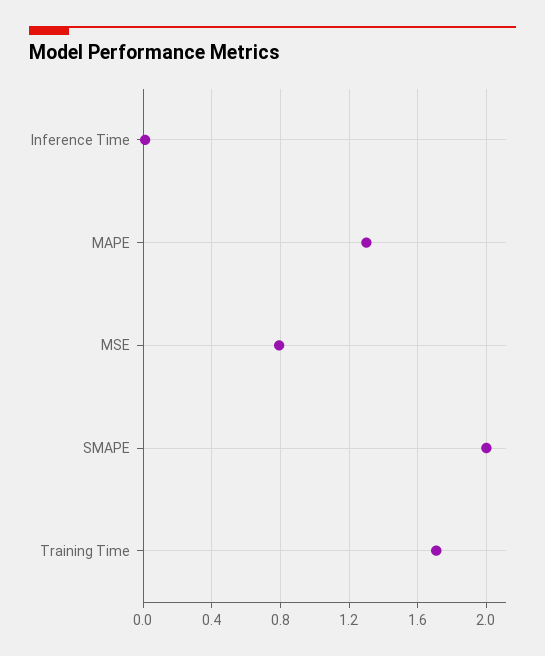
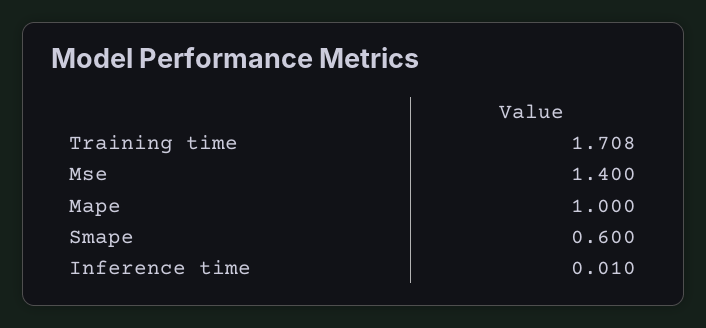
  {
    "Inference Time": 0.01,
-   "MAPE": 1.3,
+   "MAPE": 1,
-   "MSE": 0.8,
+   "MSE": 1.4,
-   "SMAPE": 2,
+   "SMAPE": 0.6,
    "Training Time": 1.708
  }

